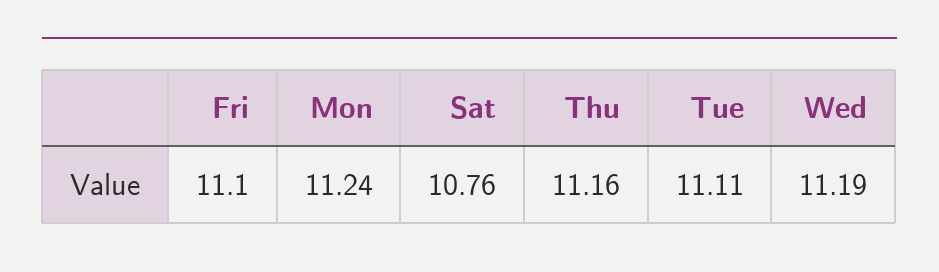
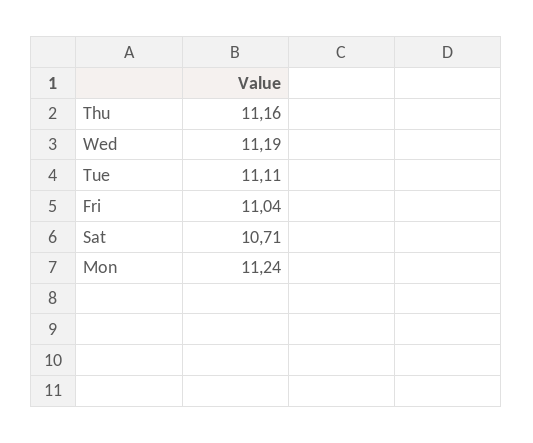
  {
-   "Fri": 11.1,
+   "Fri": 11.04,
    "Mon": 11.24,
-   "Sat": 10.76,
+   "Sat": 10.71,
    "Thu": 11.16,
    "Tue": 11.11,
    "Wed": 11.19
  }

